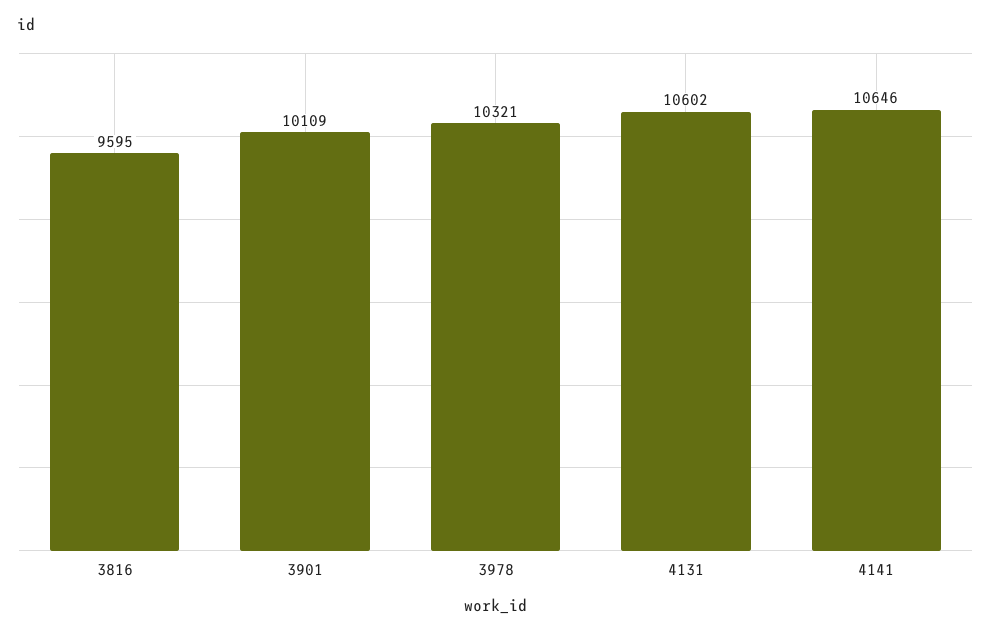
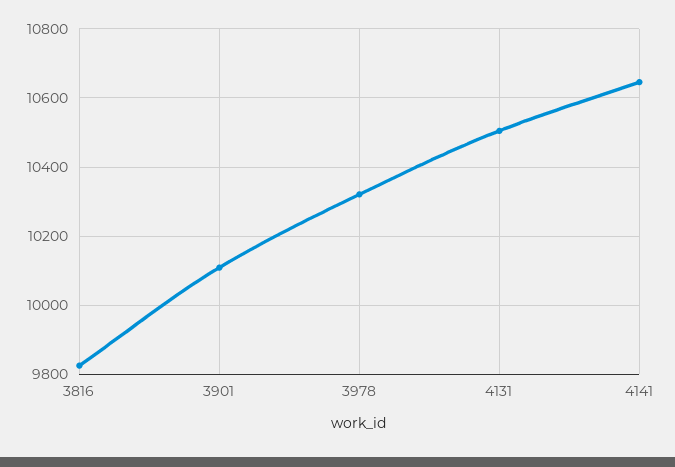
  {
-   "3816": 9595,
+   "3816": 9820,
    "3901": 10109,
    "3978": 10321,
-   "4131": 10602,
+   "4131": 10500,
    "4141": 10646
  }

